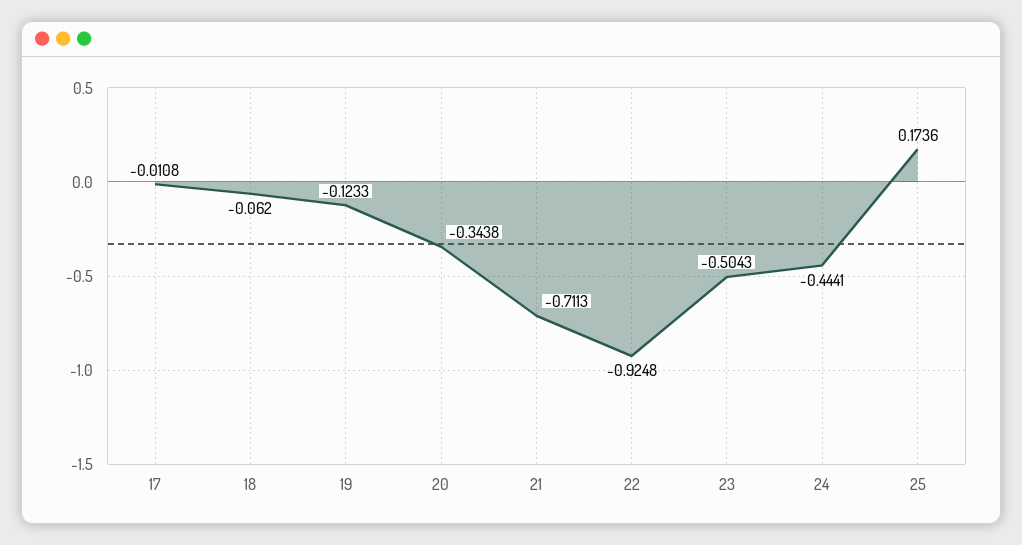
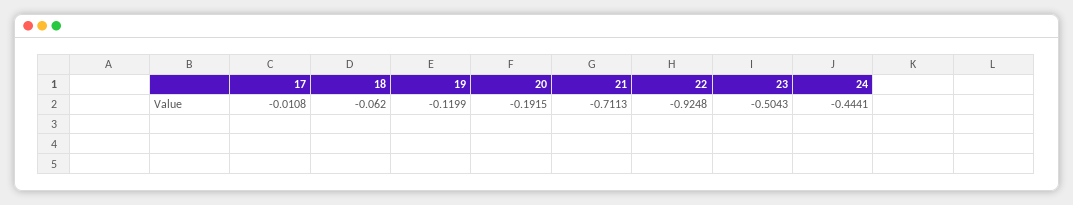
  {
    "17": -0.0108,
    "18": -0.062,
-   "19": -0.1233,
+   "19": -0.1199,
-   "20": -0.3438,
+   "20": -0.1915,
    "21": -0.7113,
    "22": -0.9248,
    "23": -0.5043,
-   "24": -0.4441,
+   "24": -0.4441
-   "25": 0.1736
  }

